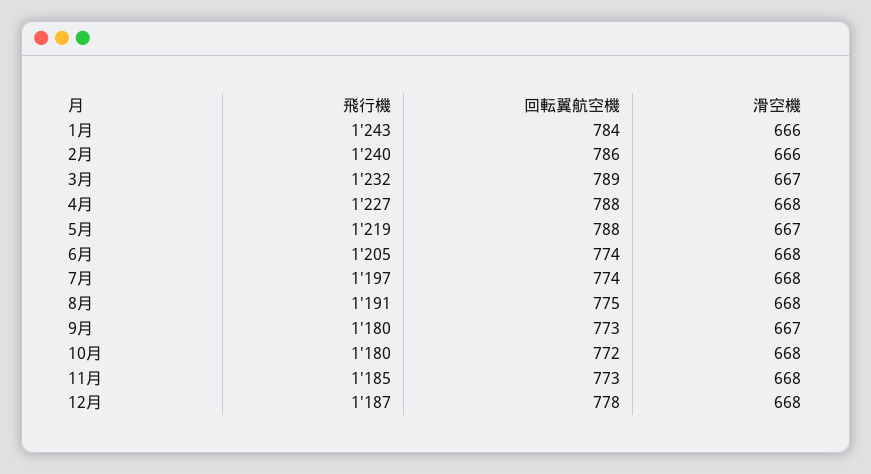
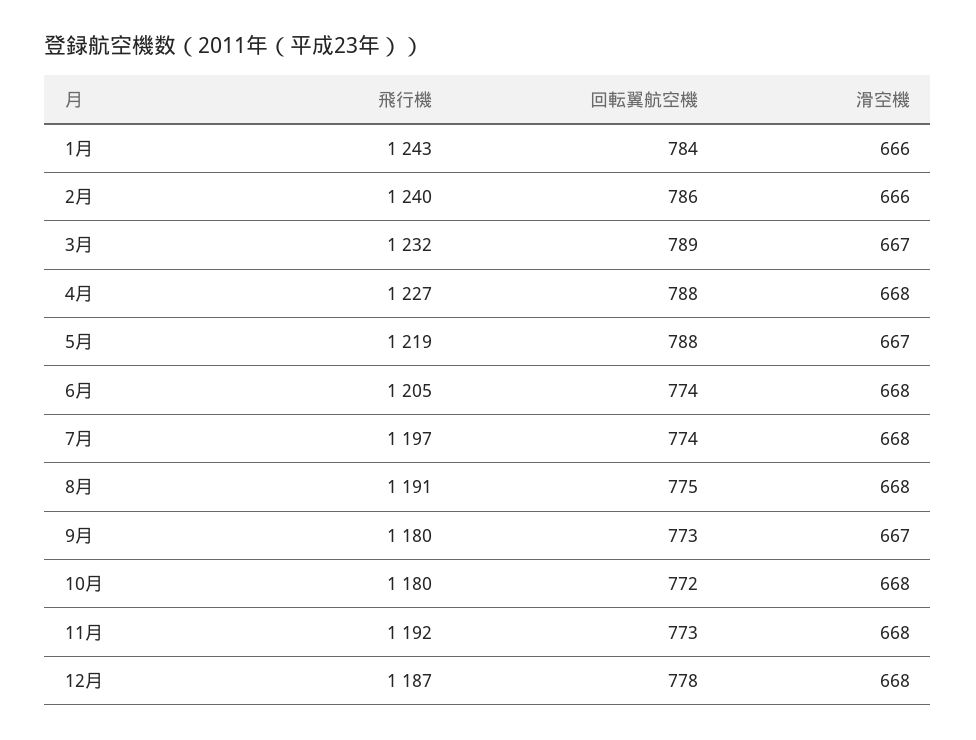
  {
    "飛行機": {
      "1月": 1243,
      "2月": 1240,
      "3月": 1232,
      "4月": 1227,
      "5月": 1219,
      "6月": 1205,
      "7月": 1197,
      "8月": 1191,
      "9月": 1180,
      "10月": 1180,
-     "11月": 1185,
+     "11月": 1192,
      "12月": 1187
    },
    "回転翼航空機": {
      "1月": 784,
      "2月": 786,
      "3月": 789,
      "4月": 788,
      "5月": 788,
      "6月": 774,
      "7月": 774,
      "8月": 775,
      "9月": 773,
      "10月": 772,
      "11月": 773,
      "12月": 778
    },
    "滑空機": {
      "1月": 666,
      "2月": 666,
      "3月": 667,
      "4月": 668,
      "5月": 667,
      "6月": 668,
      "7月": 668,
      "8月": 668,
      "9月": 667,
      "10月": 668,
      "11月": 668,
      "12月": 668
    }
  }

